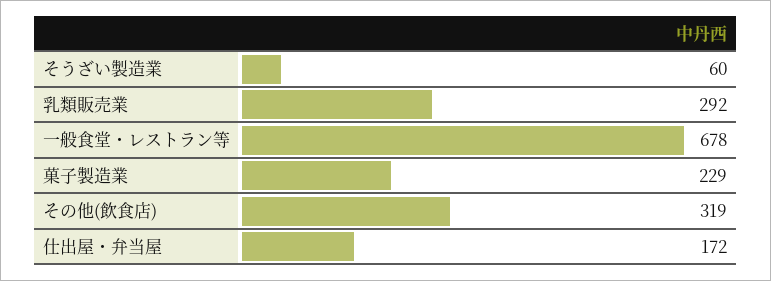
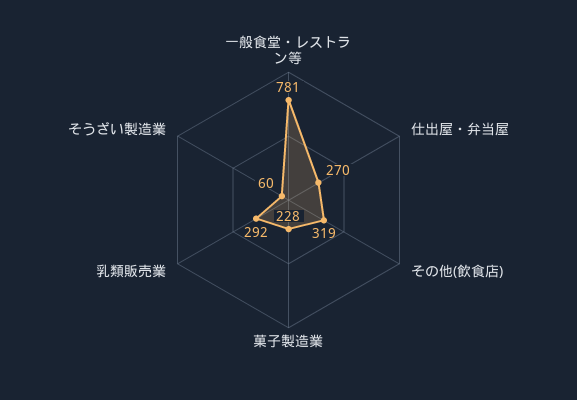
  {
    "そうざい製造業": 60,
    "乳類販売業": 292,
-   "一般食堂・レストラン等": 678,
+   "一般食堂・レストラン等": 781,
-   "菓子製造業": 229,
+   "菓子製造業": 228,
    "その他(飲食店)": 319,
-   "仕出屋・弁当屋": 172
+   "仕出屋・弁当屋": 270
  }

